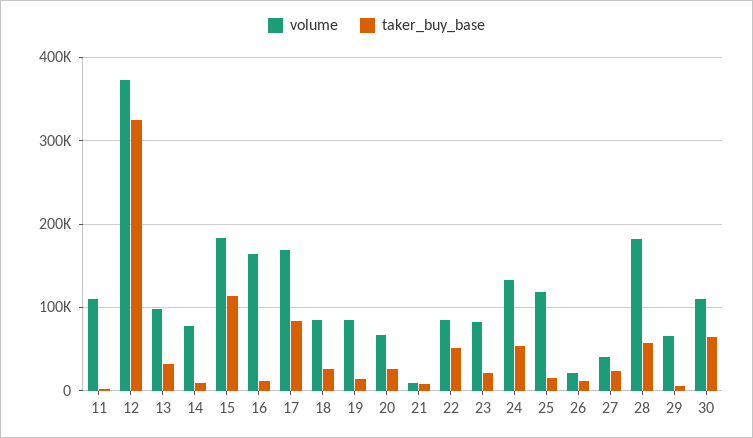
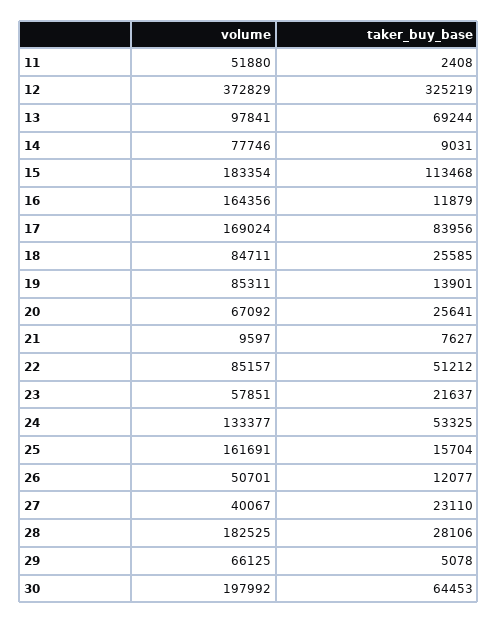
  {
    "volume": {
-     "11": 110000,
+     "11": 51880,
      "12": 372829,
      "13": 97841,
      "14": 77746,
      "15": 183354,
      "16": 164356,
      "17": 169024,
      "18": 84711,
      "19": 85311,
      "20": 67092,
      "21": 9597,
      "22": 85157,
-     "23": 80000,
+     "23": 57851,
      "24": 133377,
-     "25": 120000,
+     "25": 161691,
-     "26": 20000,
+     "26": 50701,
      "27": 40067,
      "28": 182525,
      "29": 66125,
-     "30": 110000
+     "30": 197992
    },
    "taker_buy_base": {
      "11": 2408,
      "12": 325219,
-     "13": 30000,
+     "13": 69244,
      "14": 9031,
      "15": 113468,
      "16": 11879,
      "17": 83956,
      "18": 25585,
      "19": 13901,
      "20": 25641,
      "21": 7627,
      "22": 51212,
      "23": 21637,
      "24": 53325,
      "25": 15704,
      "26": 12077,
      "27": 23110,
-     "28": 60000,
+     "28": 28106,
      "29": 5078,
      "30": 64453
    }
  }

